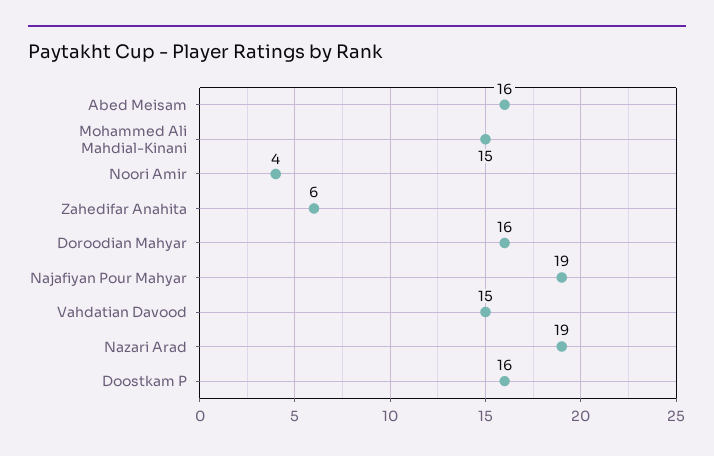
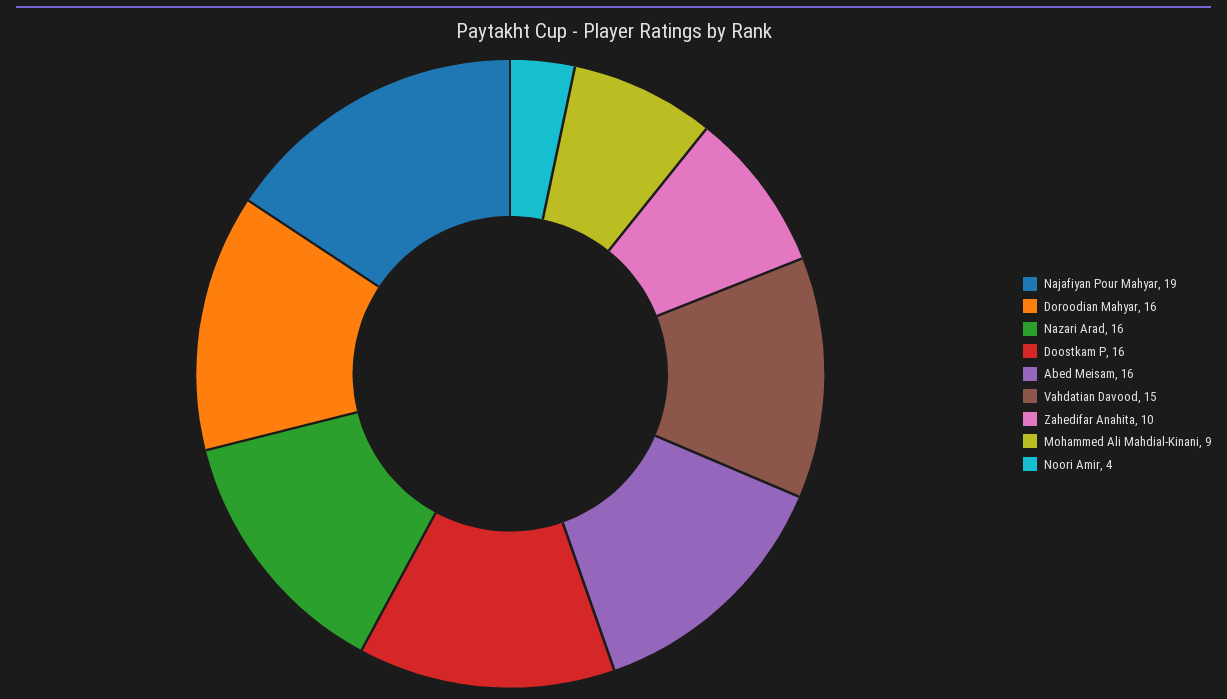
  {
    "Abed Meisam": 16,
-   "Mohammed Ali Mahdial-Kinani": 15,
+   "Mohammed Ali Mahdial-Kinani": 9,
    "Noori Amir": 4,
-   "Zahedifar Anahita": 6,
+   "Zahedifar Anahita": 10,
    "Doroodian Mahyar": 16,
    "Najafiyan Pour Mahyar": 19,
    "Vahdatian Davood": 15,
-   "Nazari Arad": 19,
+   "Nazari Arad": 16,
    "Doostkam P": 16
  }

